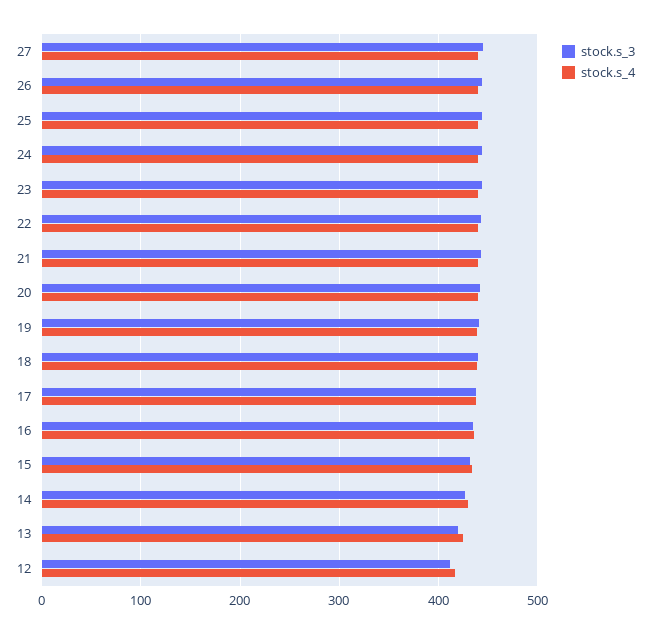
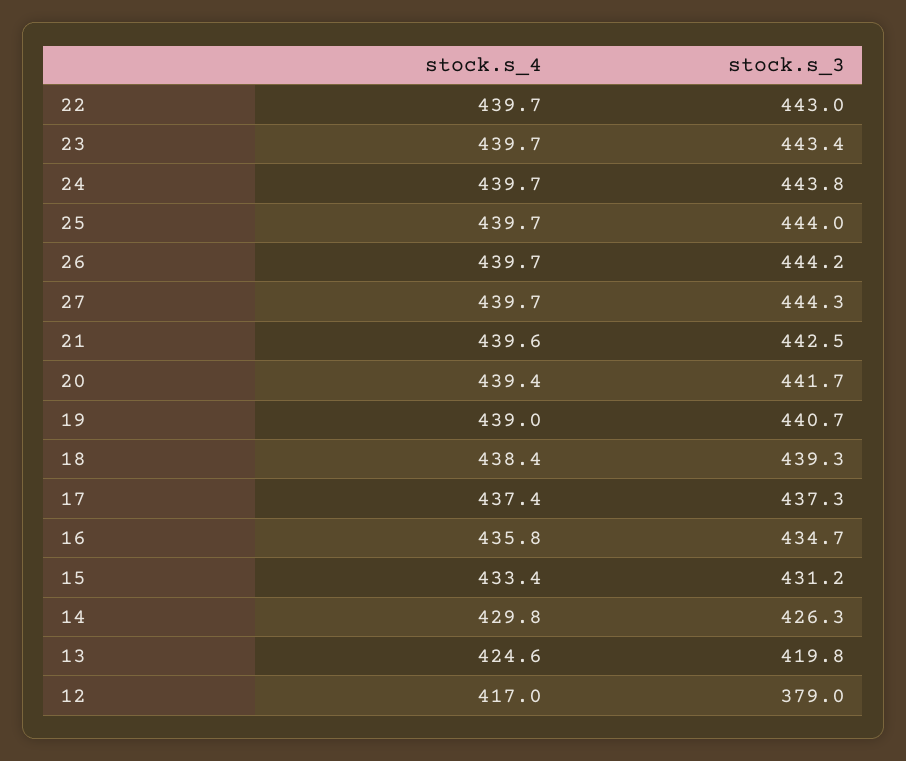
  {
    "stock.s_3": {
      "27": 444.3,
      "26": 444.2,
      "25": 444,
      "24": 443.8,
      "23": 443.4,
      "22": 443,
      "21": 442.5,
      "20": 441.7,
      "19": 440.7,
      "18": 439.3,
      "17": 437.3,
      "16": 434.7,
      "15": 431.2,
      "14": 426.3,
      "13": 419.8,
-     "12": 410
+     "12": 379
    },
    "stock.s_4": {
      "27": 439.7,
      "26": 439.7,
      "25": 439.7,
      "24": 439.7,
      "23": 439.7,
      "22": 439.7,
      "21": 439.6,
      "20": 439.4,
      "19": 439,
      "18": 438.4,
      "17": 437.4,
      "16": 435.8,
      "15": 433.4,
      "14": 429.8,
      "13": 424.6,
      "12": 417
    }
  }

